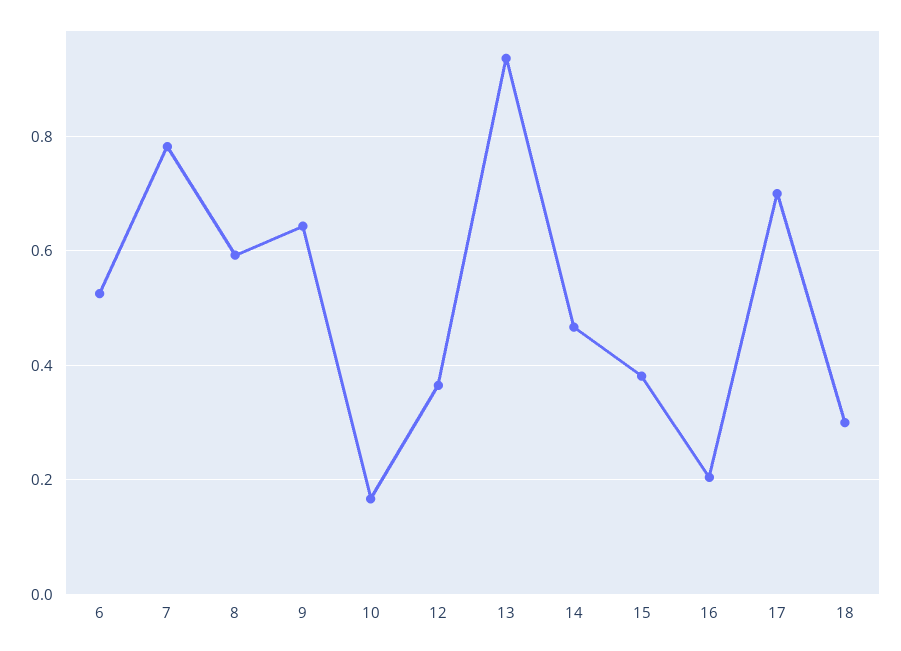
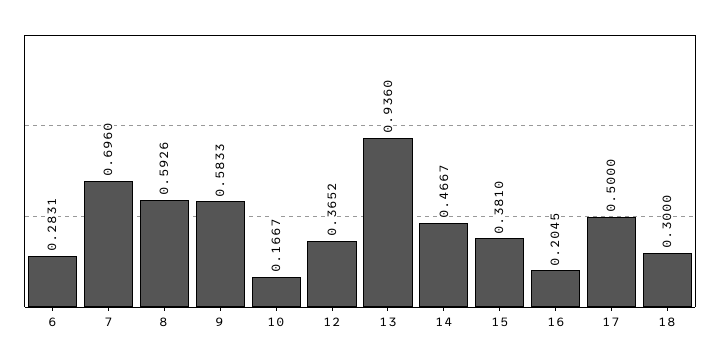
  {
-   "6": 0.52,
+   "6": 0.2831,
-   "7": 0.78,
+   "7": 0.696,
    "8": 0.5926,
-   "9": 0.64,
+   "9": 0.5833,
    "10": 0.1667,
    "12": 0.3652,
    "13": 0.936,
    "14": 0.4667,
    "15": 0.381,
    "16": 0.2045,
-   "17": 0.7,
+   "17": 0.5,
    "18": 0.3
  }

